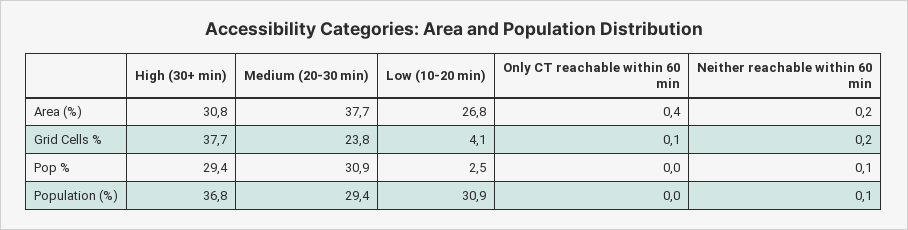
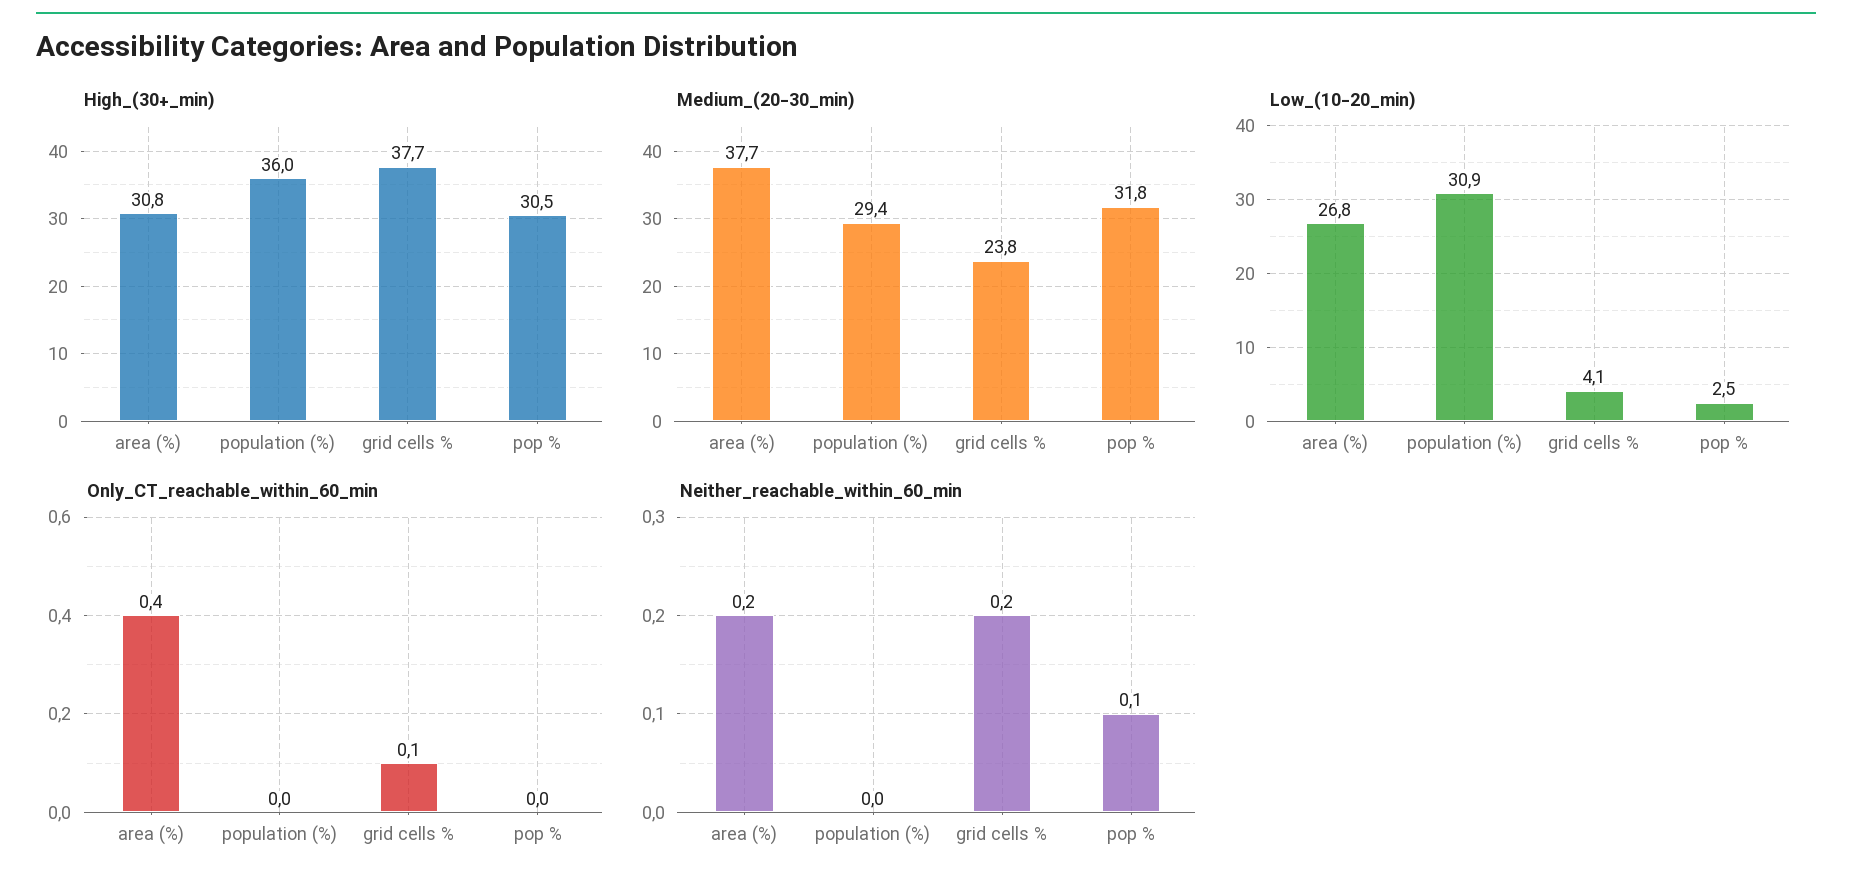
  {
    "High (30+ min)": {
      "Area (%)": 30.8,
      "Grid Cells %": 37.7,
-     "Pop %": 29.4,
+     "Pop %": 30.5,
-     "Population (%)": 36.8
+     "Population (%)": 36
    },
    "Medium (20-30 min)": {
      "Area (%)": 37.7,
      "Grid Cells %": 23.8,
-     "Pop %": 30.9,
+     "Pop %": 31.8,
      "Population (%)": 29.4
    },
    "Low (10-20 min)": {
      "Area (%)": 26.8,
      "Grid Cells %": 4.1,
      "Pop %": 2.5,
      "Population (%)": 30.9
    },
    "Only CT reachable within 60 min": {
      "Area (%)": 0.4,
      "Grid Cells %": 0.1,
      "Pop %": 0,
      "Population (%)": 0
    },
    "Neither reachable within 60 min": {
      "Area (%)": 0.2,
      "Grid Cells %": 0.2,
      "Pop %": 0.1,
-     "Population (%)": 0.1
+     "Population (%)": 0
    }
  }

